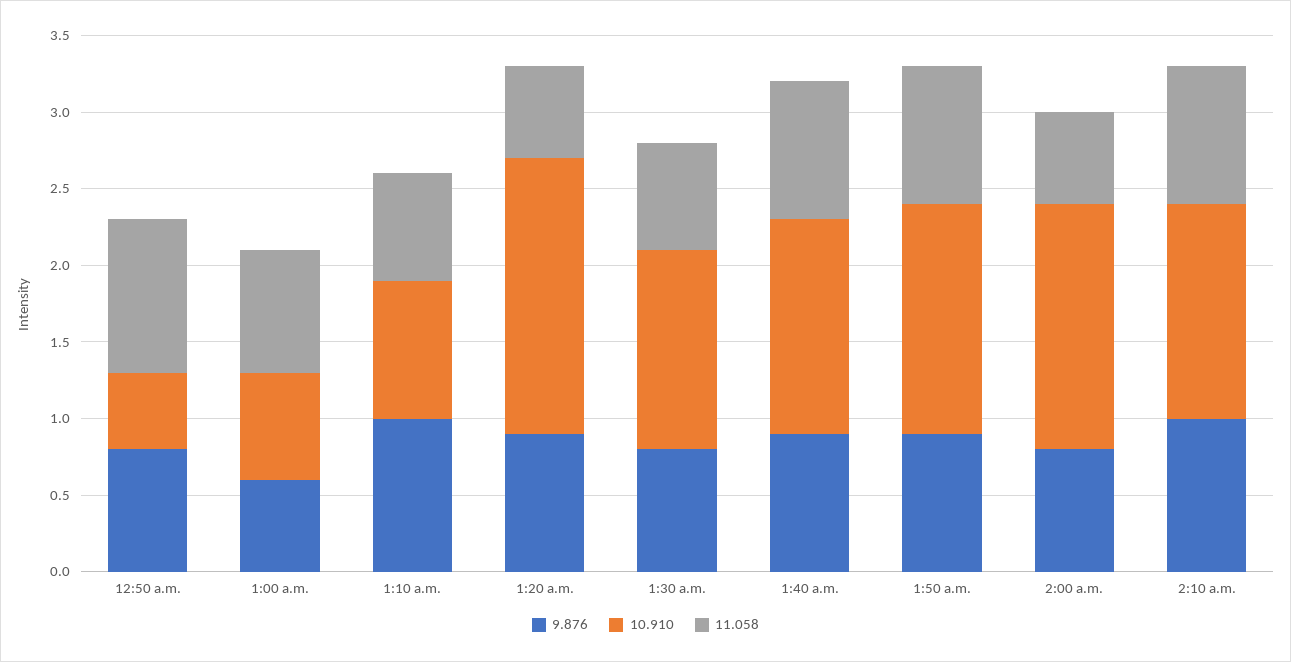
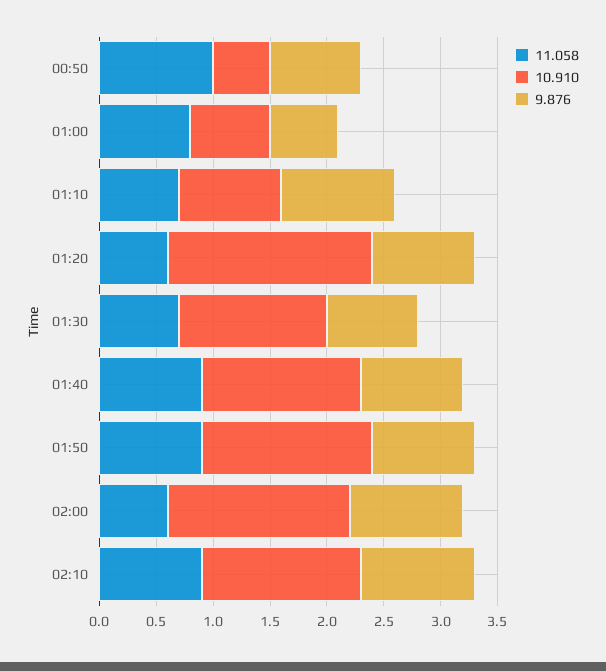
  {
    "9.876": {
      "12:50 a.m.": 0.8,
      "1:00 a.m.": 0.6,
      "1:10 a.m.": 1,
      "1:20 a.m.": 0.9,
      "1:30 a.m.": 0.8,
      "1:40 a.m.": 0.9,
      "1:50 a.m.": 0.9,
-     "2:00 a.m.": 0.8,
+     "2:00 a.m.": 1,
      "2:10 a.m.": 1
    },
    "10.910": {
      "12:50 a.m.": 0.5,
      "1:00 a.m.": 0.7,
      "1:10 a.m.": 0.9,
      "1:20 a.m.": 1.8,
      "1:30 a.m.": 1.3,
      "1:40 a.m.": 1.4,
      "1:50 a.m.": 1.5,
      "2:00 a.m.": 1.6,
      "2:10 a.m.": 1.4
    },
    "11.058": {
      "12:50 a.m.": 1,
      "1:00 a.m.": 0.8,
      "1:10 a.m.": 0.7,
      "1:20 a.m.": 0.6,
      "1:30 a.m.": 0.7,
      "1:40 a.m.": 0.9,
      "1:50 a.m.": 0.9,
      "2:00 a.m.": 0.6,
      "2:10 a.m.": 0.9
    }
  }

